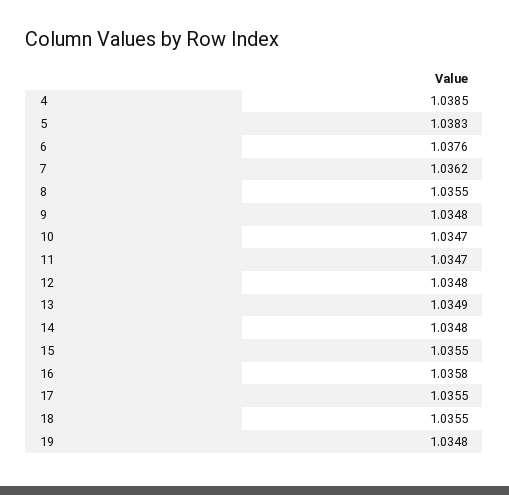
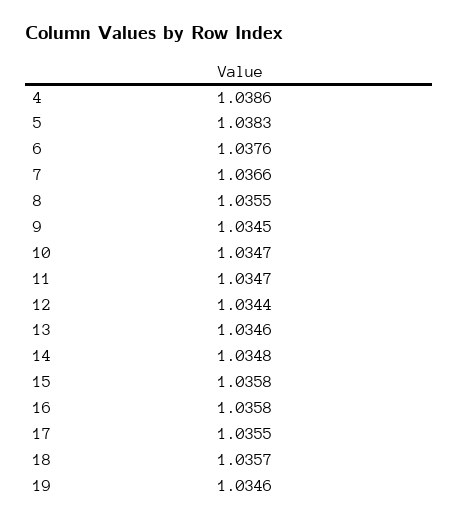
  {
-   "4": 1.0385,
+   "4": 1.0386,
    "5": 1.0383,
    "6": 1.0376,
-   "7": 1.0362,
+   "7": 1.0366,
    "8": 1.0355,
-   "9": 1.0348,
+   "9": 1.0345,
    "10": 1.0347,
    "11": 1.0347,
-   "12": 1.0348,
+   "12": 1.0344,
-   "13": 1.0349,
+   "13": 1.0346,
    "14": 1.0348,
-   "15": 1.0355,
+   "15": 1.0358,
    "16": 1.0358,
    "17": 1.0355,
-   "18": 1.0355,
+   "18": 1.0357,
-   "19": 1.0348
+   "19": 1.0346
  }

